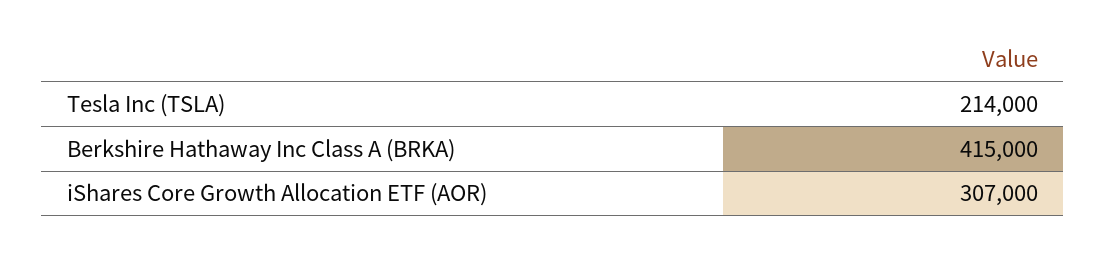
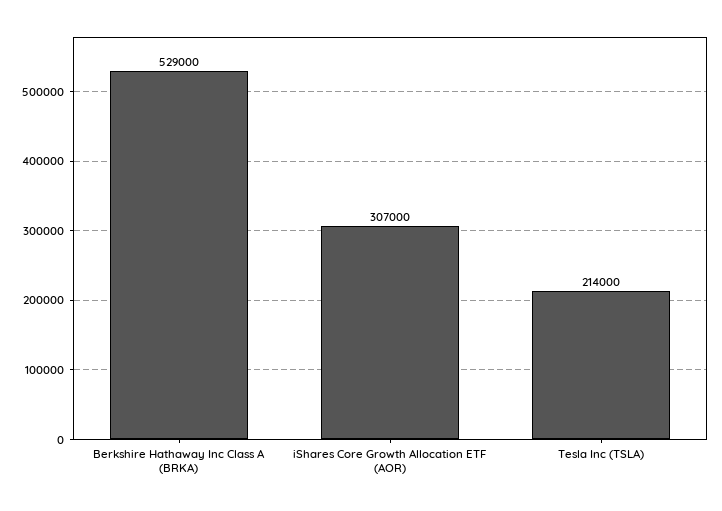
  {
    "Tesla Inc (TSLA)": 214000,
-   "Berkshire Hathaway Inc Class A (BRKA)": 415000,
+   "Berkshire Hathaway Inc Class A (BRKA)": 529000,
    "iShares Core Growth Allocation ETF (AOR)": 307000
  }

